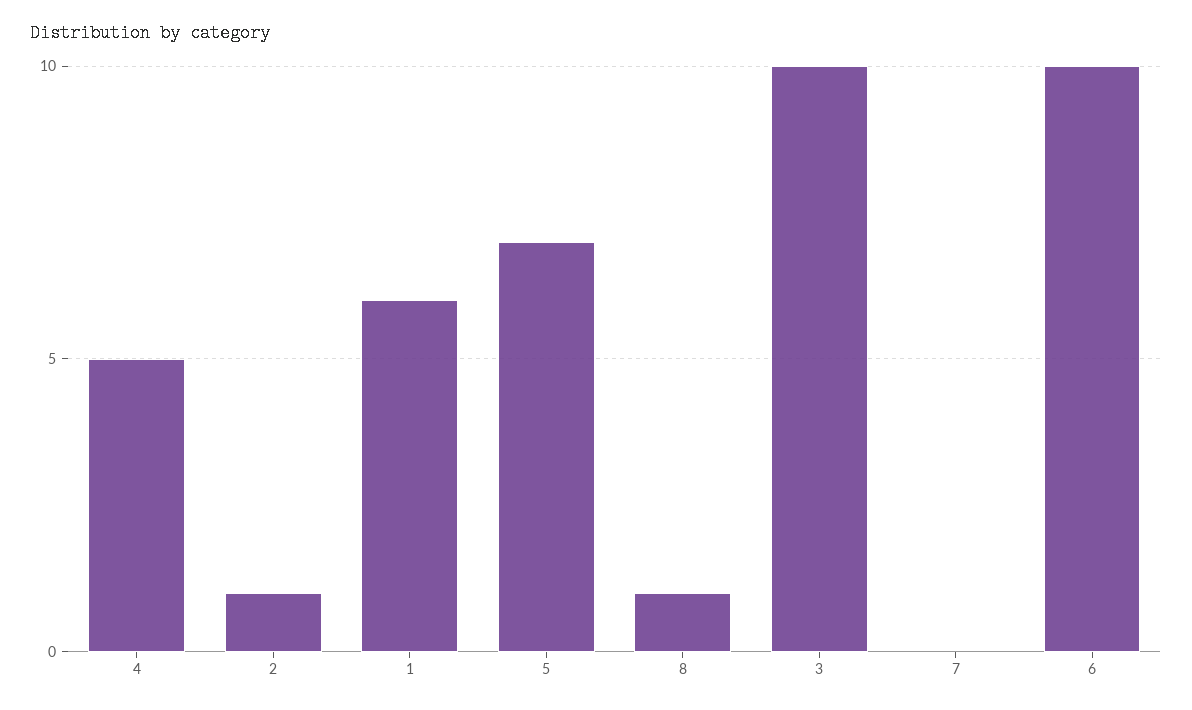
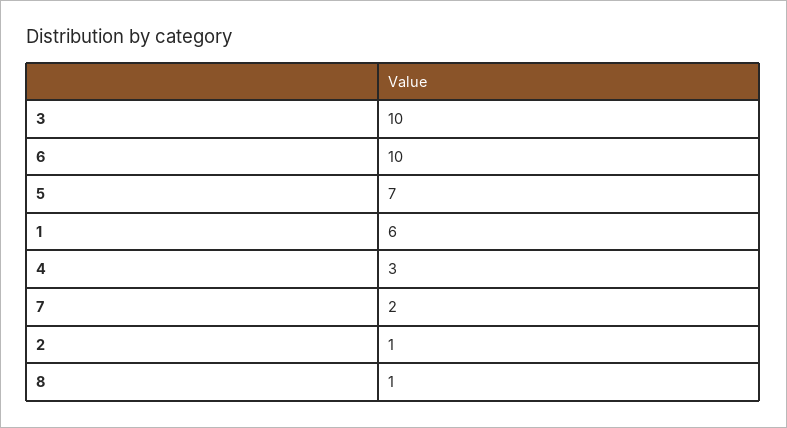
  {
-   "4": 5,
+   "4": 3,
    "2": 1,
    "1": 6,
    "5": 7,
    "8": 1,
    "3": 10,
-   "7": 0,
+   "7": 2,
    "6": 10
  }

